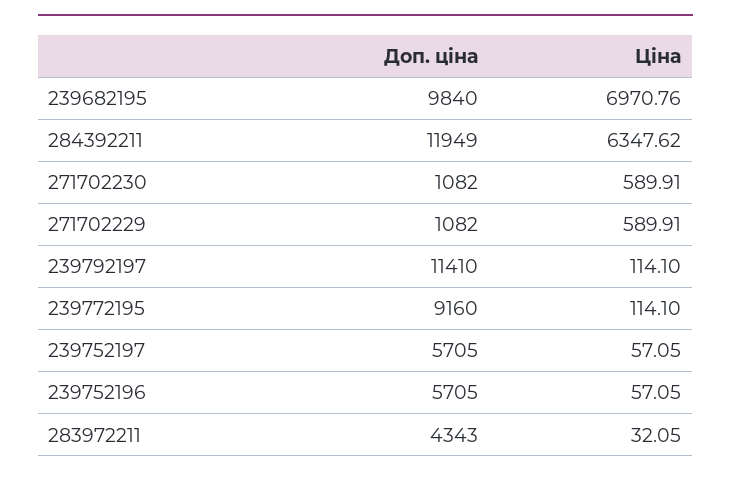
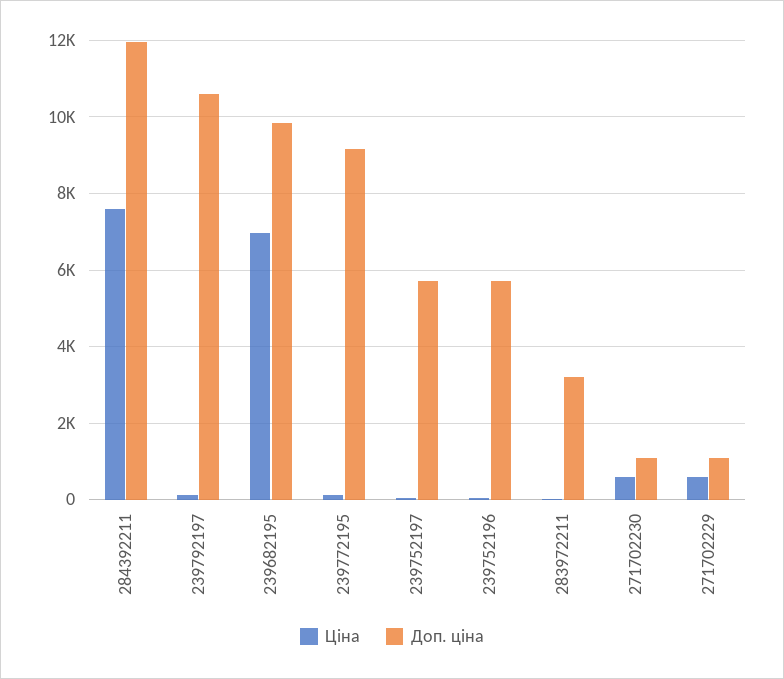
  {
    "Доп. ціна": {
      "239682195": 9840,
      "284392211": 11949,
      "271702230": 1082,
      "271702229": 1082,
-     "239792197": 11410,
+     "239792197": 10600,
      "239772195": 9160,
      "239752197": 5705,
      "239752196": 5705,
-     "283972211": 4343
+     "283972211": 3200
    },
    "Ціна": {
      "239682195": 6970.76,
-     "284392211": 6347.62,
+     "284392211": 7600,
      "271702230": 589.91,
      "271702229": 589.91,
      "239792197": 114.1,
      "239772195": 114.1,
      "239752197": 57.05,
      "239752196": 57.05,
      "283972211": 32.05
    }
  }

